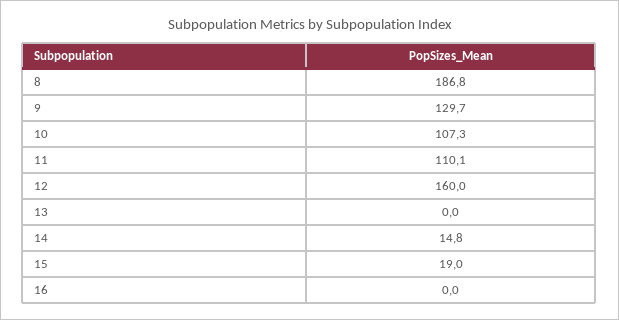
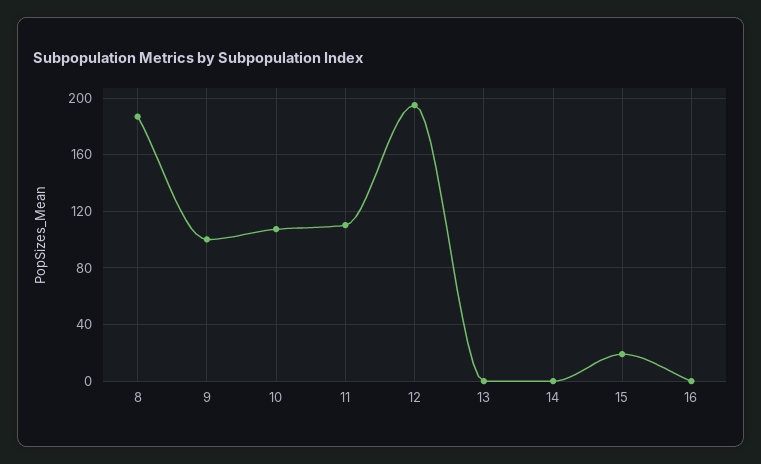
  {
    "8": 186.8,
-   "9": 129.7,
+   "9": 100,
    "10": 107.3,
    "11": 110.1,
-   "12": 160,
+   "12": 195,
    "13": 0,
-   "14": 14.8,
+   "14": 0,
    "15": 19,
    "16": 0
  }

